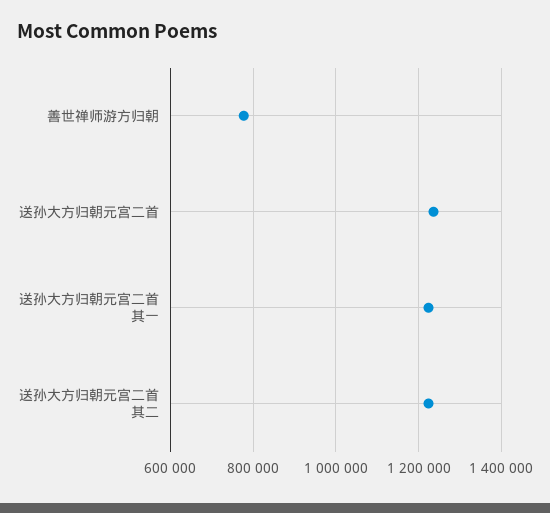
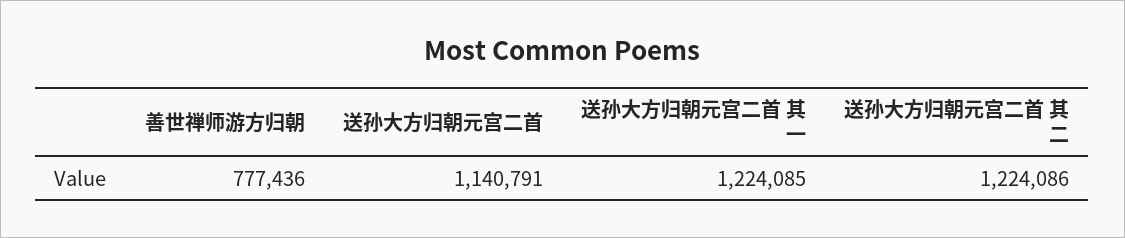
  {
    "善世禅师游方归朝": 777436,
-   "送孙大方归朝元宫二首": 1240000,
+   "送孙大方归朝元宫二首": 1140791,
    "送孙大方归朝元宫二首 其一": 1224085,
    "送孙大方归朝元宫二首 其二": 1224086
  }

